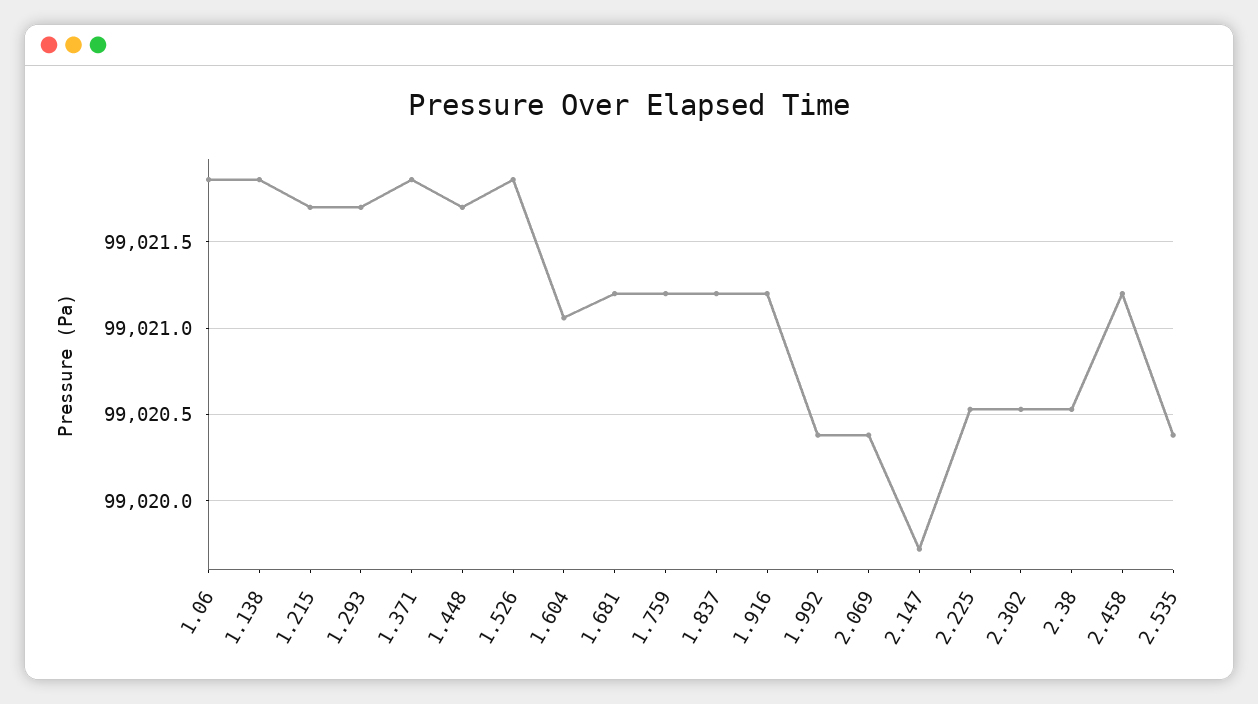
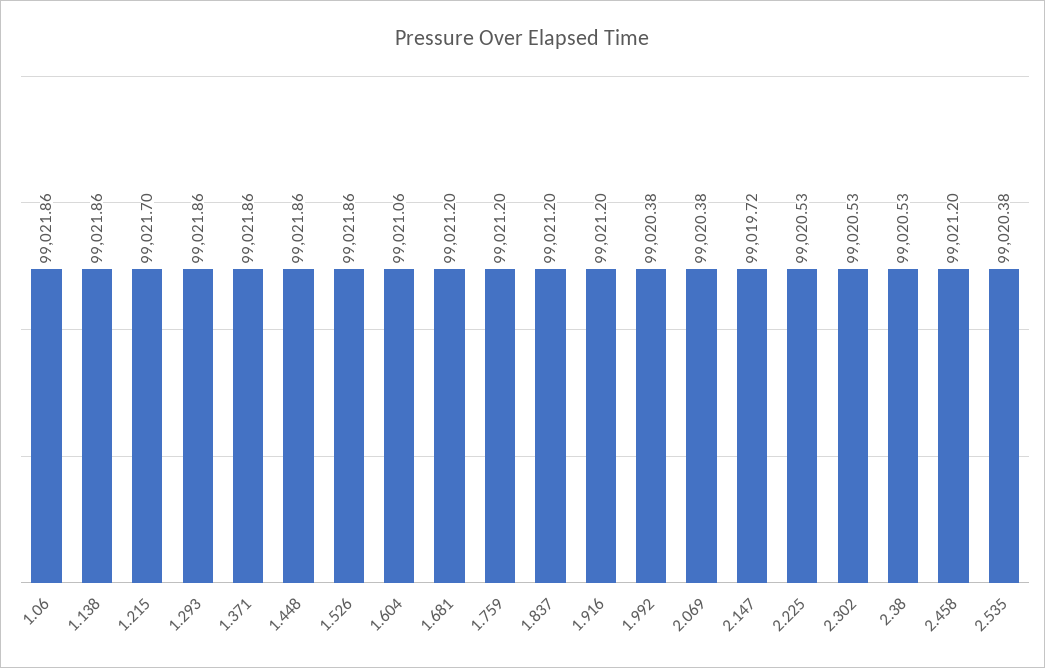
  {
    "1.06": 99021.86,
    "1.138": 99021.86,
    "1.215": 99021.7,
-   "1.293": 99021.7,
+   "1.293": 99021.86,
    "1.371": 99021.86,
-   "1.448": 99021.7,
+   "1.448": 99021.86,
    "1.526": 99021.86,
    "1.604": 99021.06,
    "1.681": 99021.2,
    "1.759": 99021.2,
    "1.837": 99021.2,
    "1.916": 99021.2,
    "1.992": 99020.38,
    "2.069": 99020.38,
    "2.147": 99019.72,
    "2.225": 99020.53,
    "2.302": 99020.53,
    "2.38": 99020.53,
    "2.458": 99021.2,
    "2.535": 99020.38
  }

